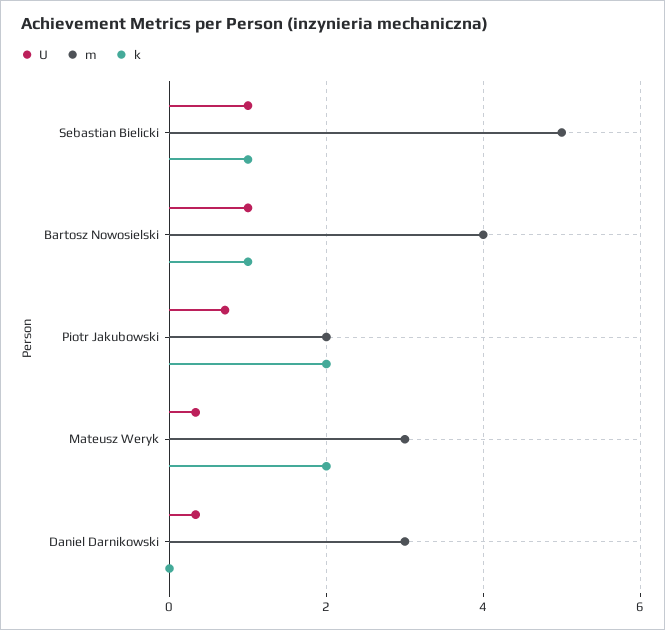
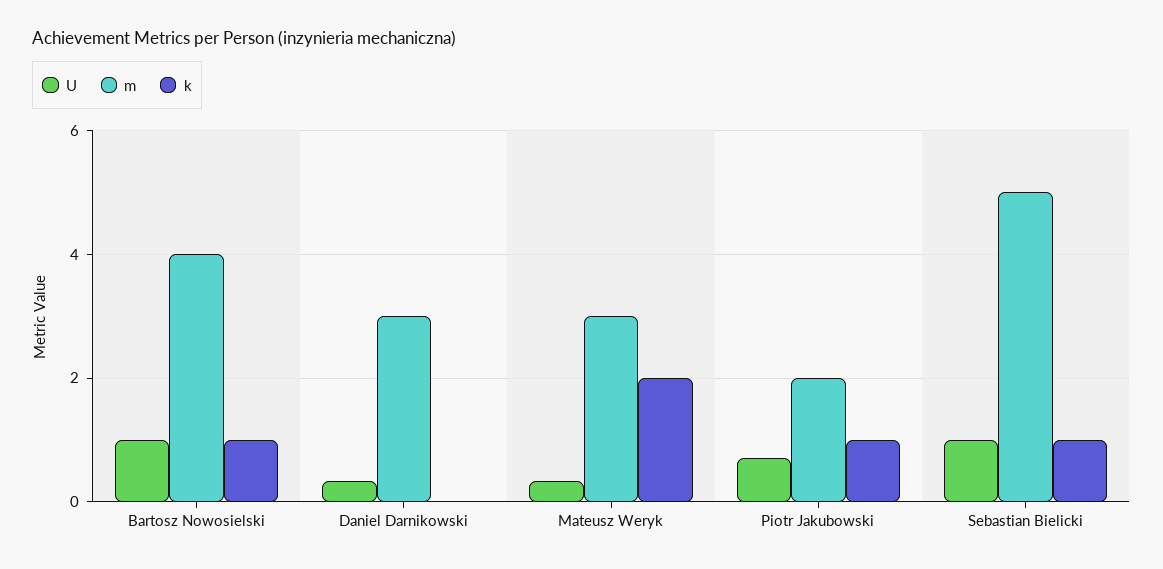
  {
    "U": {
      "Sebastian Bielicki": 1,
      "Bartosz Nowosielski": 1,
      "Piotr Jakubowski": 0.8,
      "Mateusz Weryk": 0.4,
      "Daniel Darnikowski": 0.4
    },
    "m": {
      "Sebastian Bielicki": 5,
      "Bartosz Nowosielski": 4,
      "Piotr Jakubowski": 2,
      "Mateusz Weryk": 3,
      "Daniel Darnikowski": 3
    },
    "k": {
      "Sebastian Bielicki": 1,
      "Bartosz Nowosielski": 1,
-     "Piotr Jakubowski": 2,
+     "Piotr Jakubowski": 1,
      "Mateusz Weryk": 2,
      "Daniel Darnikowski": 0
    }
  }

